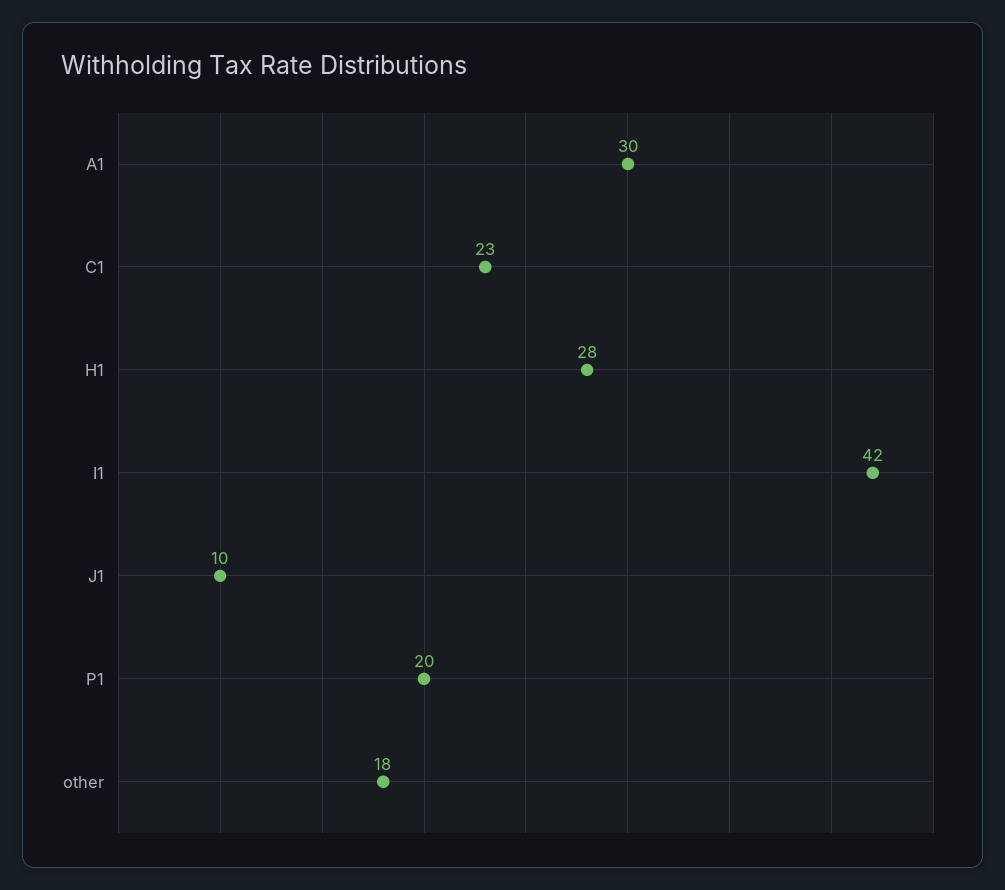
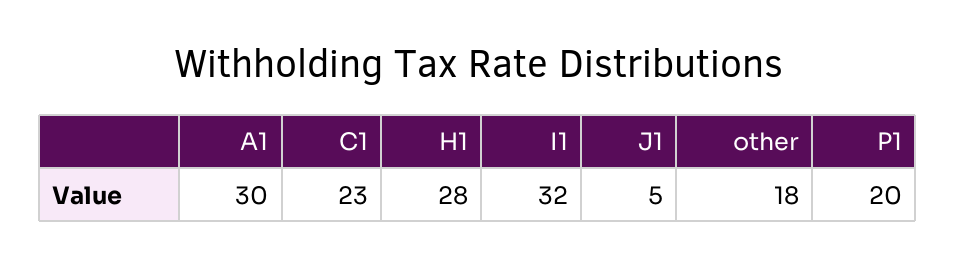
  {
    "A1": 30,
    "C1": 23,
    "H1": 28,
-   "I1": 42,
+   "I1": 32,
-   "J1": 10,
+   "J1": 5,
    "P1": 20,
    "other": 18
  }

